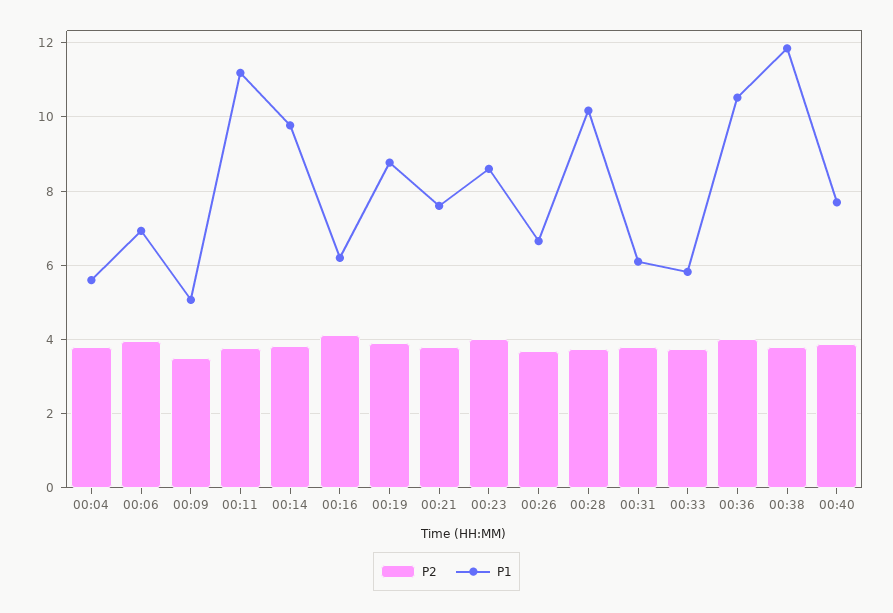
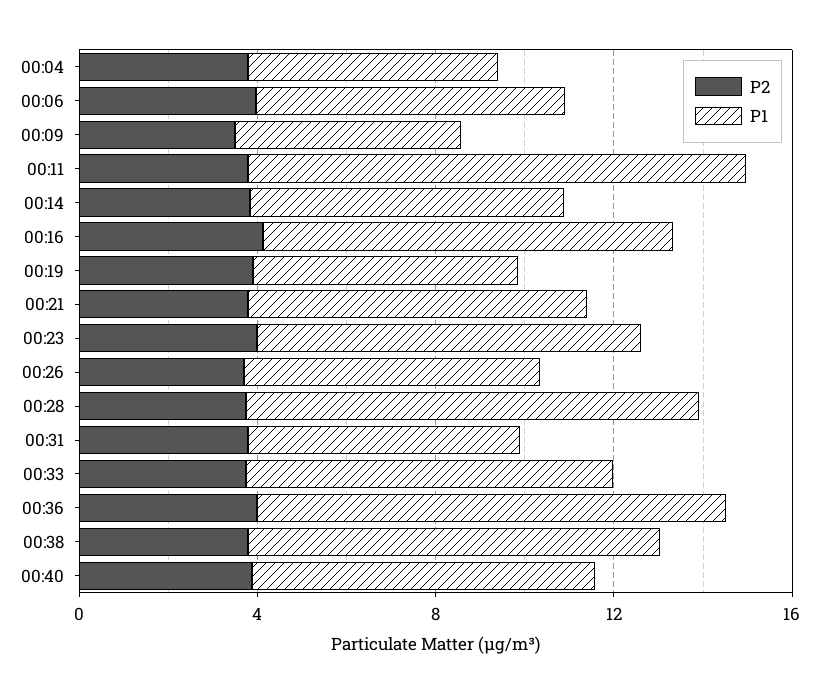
  {
    "P2": {
      "00:04": 3.8,
      "00:06": 4,
      "00:09": 3.6,
      "00:11": 3.8,
      "00:14": 3.8,
      "00:16": 4.2,
      "00:19": 4,
      "00:21": 3.8,
      "00:23": 4,
      "00:26": 3.8,
      "00:28": 3.8,
      "00:31": 3.8,
      "00:33": 3.8,
      "00:36": 4,
      "00:38": 3.8,
      "00:40": 3.8
    },
    "P1": {
      "00:04": 5.6,
      "00:06": 7,
      "00:09": 5,
      "00:11": 11.2,
-     "00:14": 9.8,
+     "00:14": 7,
-     "00:16": 6.2,
+     "00:16": 9,
-     "00:19": 8.8,
+     "00:19": 6,
      "00:21": 7.6,
      "00:23": 8.6,
      "00:26": 6.6,
      "00:28": 10.2,
      "00:31": 6.2,
-     "00:33": 5.8,
+     "00:33": 8,
      "00:36": 10.6,
-     "00:38": 11.8,
+     "00:38": 9,
      "00:40": 7.8
    }
  }

